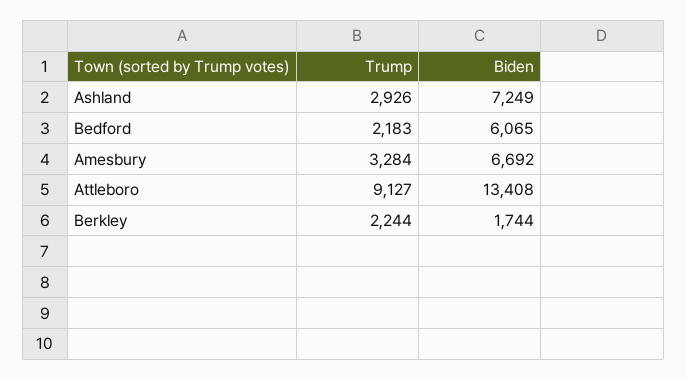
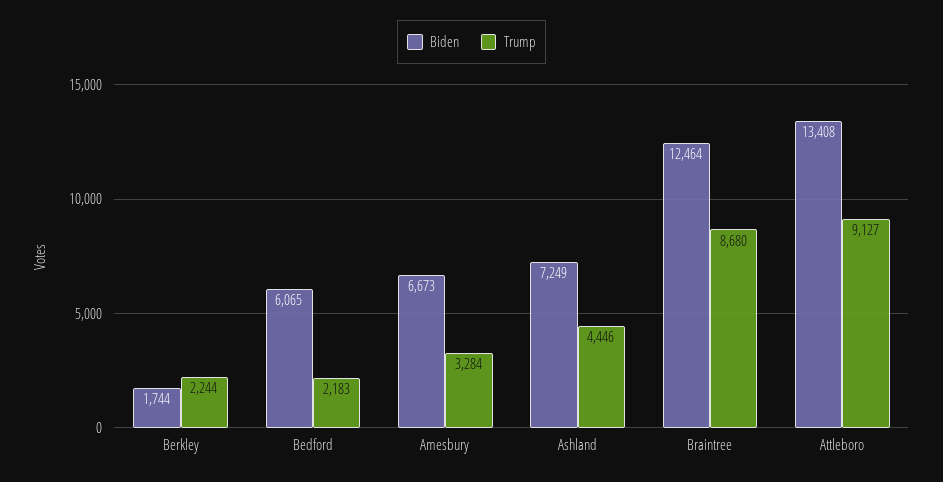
  {
    "Trump": {
-     "Ashland": 2926,
+     "Ashland": 4446,
      "Bedford": 2183,
      "Amesbury": 3284,
      "Attleboro": 9127,
-     "Berkley": 2244
+     "Berkley": 2244,
+     "Braintree": 8680
    },
    "Biden": {
      "Ashland": 7249,
      "Bedford": 6065,
-     "Amesbury": 6692,
+     "Amesbury": 6673,
      "Attleboro": 13408,
-     "Berkley": 1744
+     "Berkley": 1744,
+     "Braintree": 12464
    }
  }

